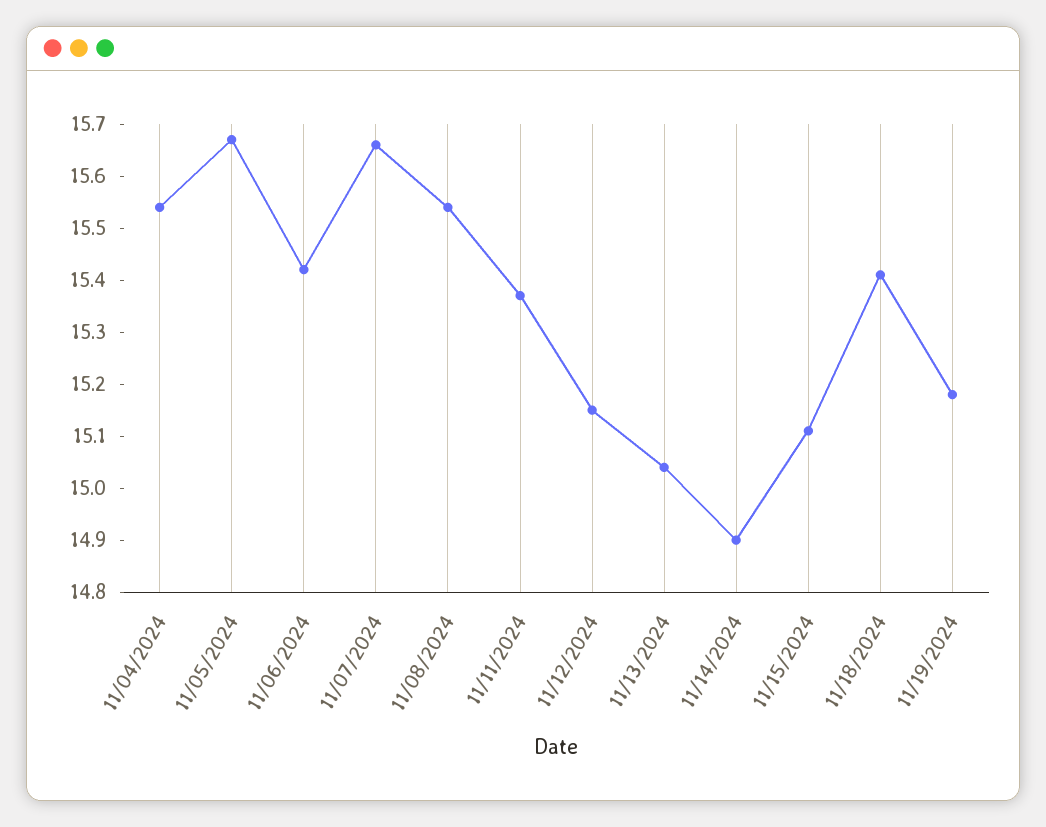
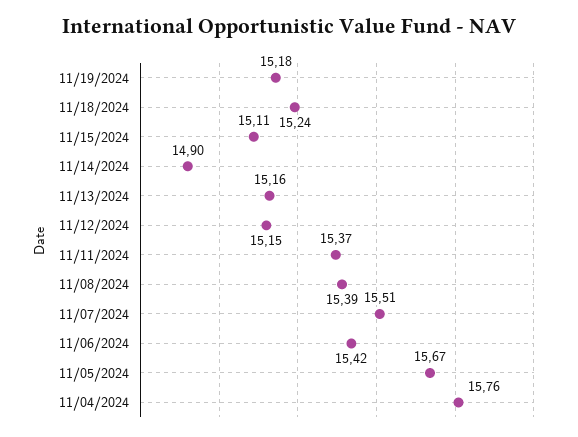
  {
-   "11/04/2024": 15.55,
+   "11/04/2024": 15.76,
    "11/05/2024": 15.67,
    "11/06/2024": 15.42,
-   "11/07/2024": 15.65,
+   "11/07/2024": 15.51,
-   "11/08/2024": 15.55,
+   "11/08/2024": 15.39,
    "11/11/2024": 15.37,
    "11/12/2024": 15.15,
-   "11/13/2024": 15.05,
+   "11/13/2024": 15.16,
    "11/14/2024": 14.9,
    "11/15/2024": 15.11,
-   "11/18/2024": 15.4,
+   "11/18/2024": 15.24,
    "11/19/2024": 15.18
  }

